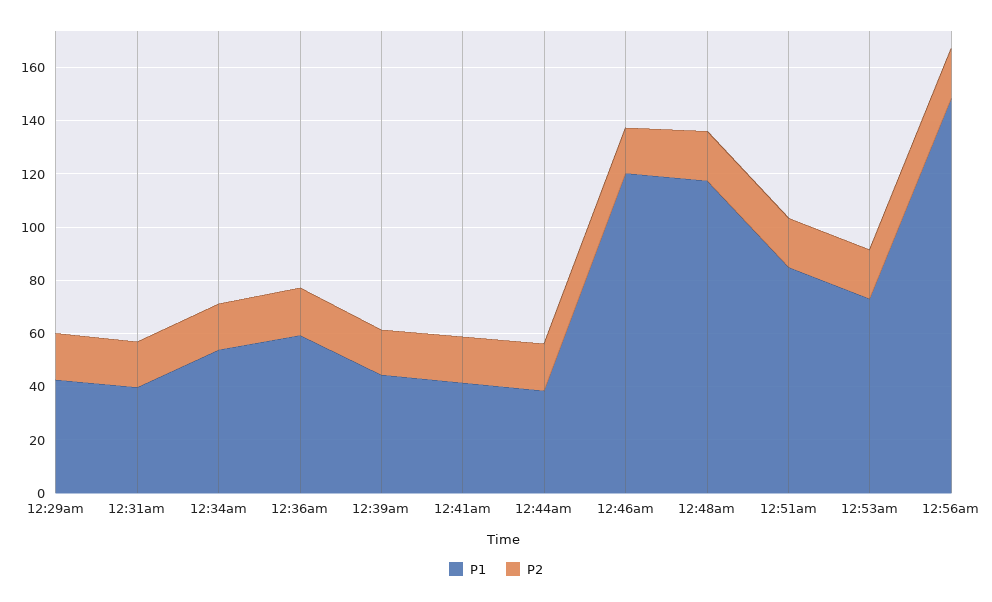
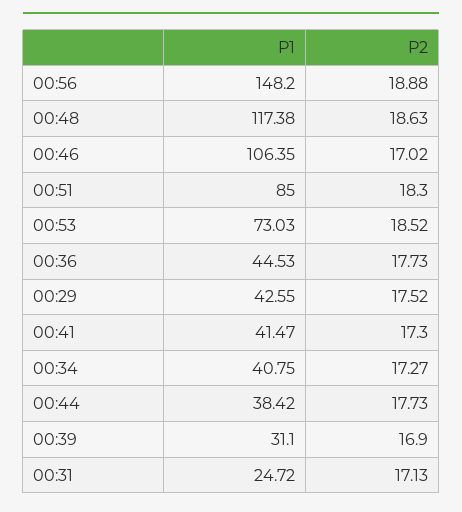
  {
    "P1": {
      "12:29am": 42.55,
-     "12:31am": 40,
+     "12:31am": 24.72,
-     "12:34am": 55,
+     "12:34am": 40.75,
-     "12:36am": 60,
+     "12:36am": 44.53,
-     "12:39am": 45,
+     "12:39am": 31.1,
      "12:41am": 41.47,
      "12:44am": 38.42,
-     "12:46am": 120,
+     "12:46am": 106.35,
      "12:48am": 117.38,
      "12:51am": 85,
      "12:53am": 73.03,
      "12:56am": 148.2
    },
    "P2": {
      "12:29am": 17.52,
      "12:31am": 17.13,
      "12:34am": 17.27,
      "12:36am": 17.73,
      "12:39am": 16.9,
      "12:41am": 17.3,
      "12:44am": 17.73,
      "12:46am": 17.02,
      "12:48am": 18.63,
      "12:51am": 18.3,
      "12:53am": 18.52,
      "12:56am": 18.88
    }
  }

